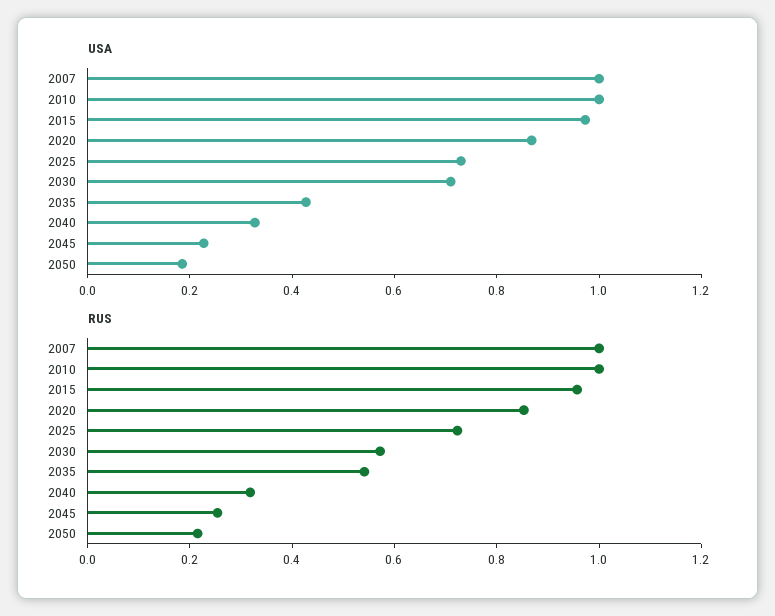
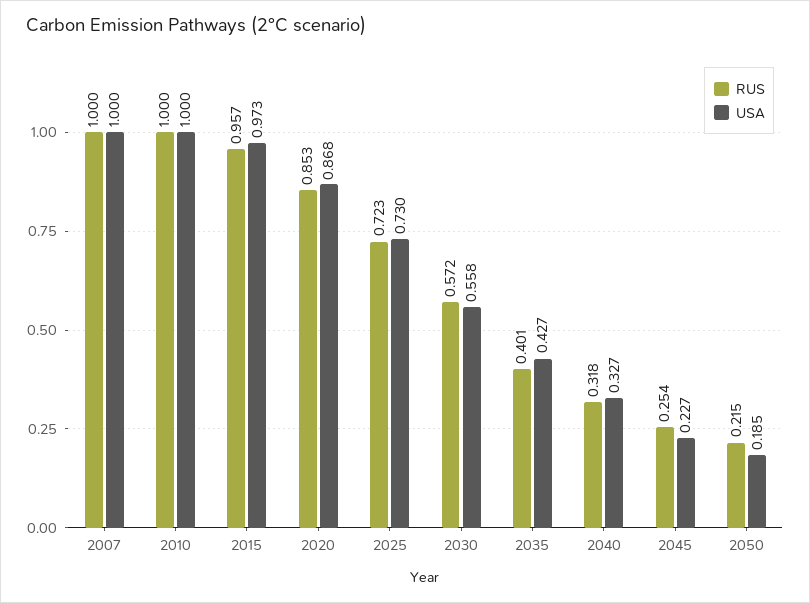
  {
    "USA": {
      "2007": 1,
      "2010": 1,
      "2015": 0.973,
      "2020": 0.868,
      "2025": 0.73,
-     "2030": 0.7,
+     "2030": 0.558,
      "2035": 0.427,
      "2040": 0.327,
      "2045": 0.227,
      "2050": 0.185
    },
    "RUS": {
      "2007": 1,
      "2010": 1,
      "2015": 0.957,
      "2020": 0.853,
      "2025": 0.723,
      "2030": 0.572,
-     "2035": 0.55,
+     "2035": 0.401,
      "2040": 0.318,
      "2045": 0.254,
      "2050": 0.215
    }
  }

